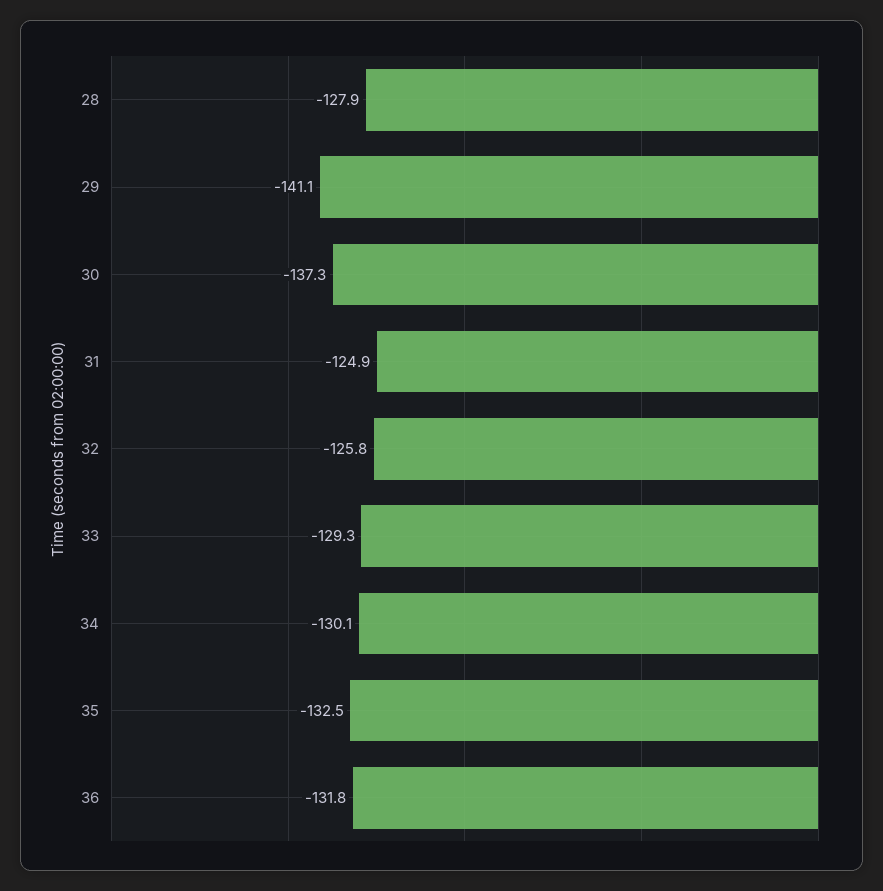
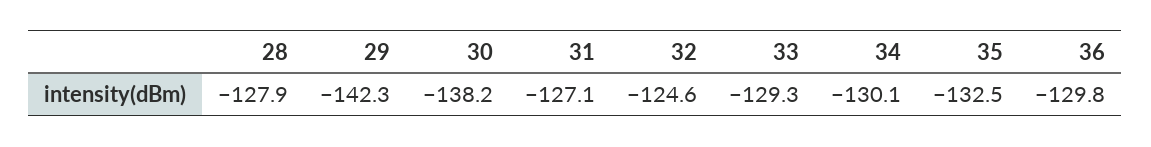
  {
    "28": -127.9,
-   "29": -141.1,
+   "29": -142.3,
-   "30": -137.3,
+   "30": -138.2,
-   "31": -124.9,
+   "31": -127.1,
-   "32": -125.8,
+   "32": -124.6,
    "33": -129.3,
    "34": -130.1,
    "35": -132.5,
-   "36": -131.8
+   "36": -129.8
  }

